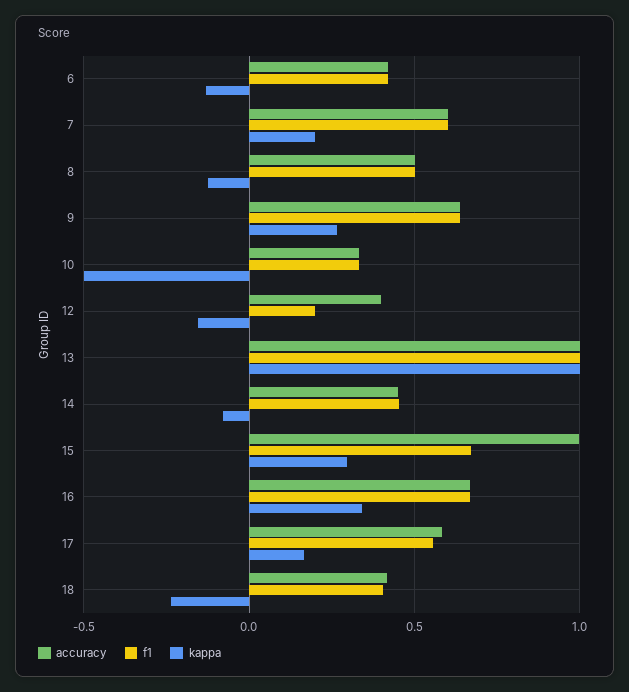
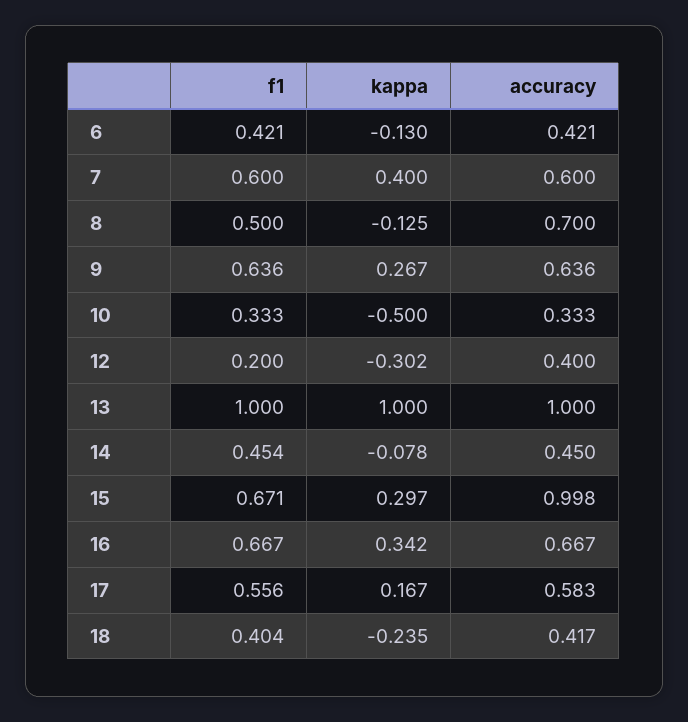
  {
    "accuracy": {
      "6": 0.421,
      "7": 0.6,
-     "8": 0.5,
+     "8": 0.7,
      "9": 0.636,
      "10": 0.333,
      "12": 0.4,
      "13": 1,
      "14": 0.45,
      "15": 0.998,
      "16": 0.667,
      "17": 0.583,
      "18": 0.417
    },
    "f1": {
      "6": 0.421,
      "7": 0.6,
      "8": 0.5,
      "9": 0.636,
      "10": 0.333,
      "12": 0.2,
      "13": 1,
      "14": 0.454,
      "15": 0.671,
      "16": 0.667,
      "17": 0.556,
      "18": 0.404
    },
    "kappa": {
      "6": -0.13,
-     "7": 0.2,
+     "7": 0.4,
      "8": -0.125,
      "9": 0.267,
      "10": -0.5,
-     "12": -0.15,
+     "12": -0.302,
      "13": 1,
      "14": -0.078,
      "15": 0.297,
      "16": 0.342,
      "17": 0.167,
      "18": -0.235
    }
  }

